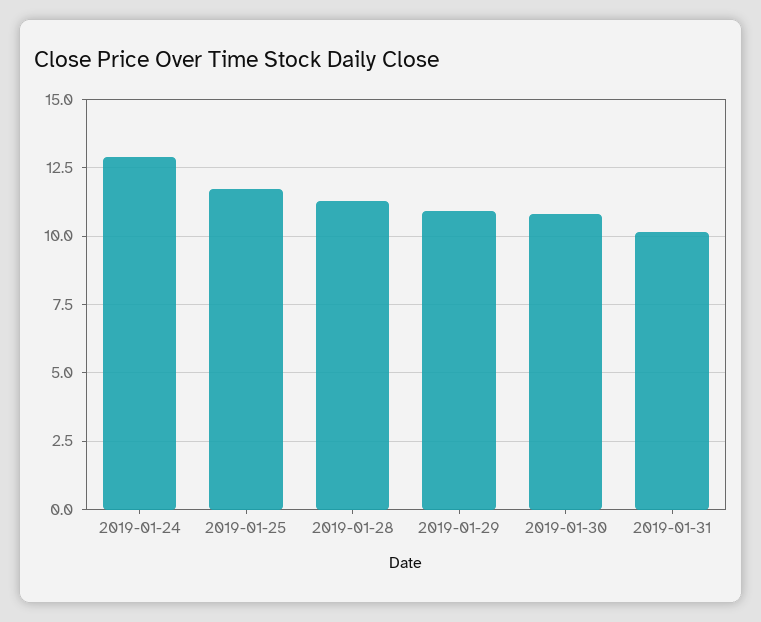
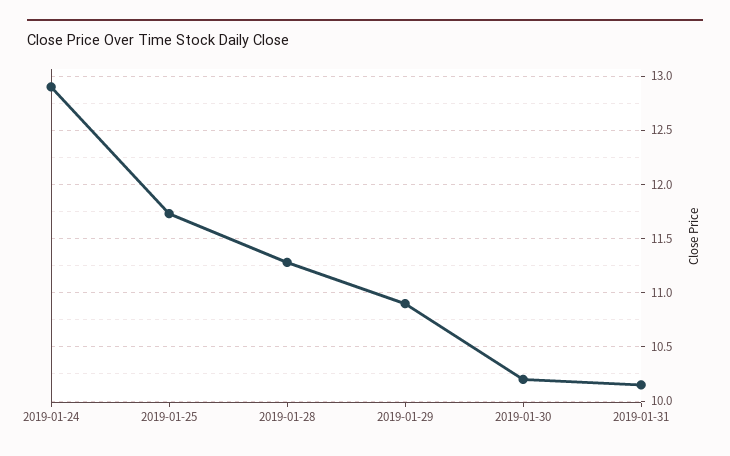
  {
    "2019-01-24": 12.9,
    "2019-01-25": 11.7,
    "2019-01-28": 11.3,
    "2019-01-29": 10.9,
-   "2019-01-30": 10.75,
+   "2019-01-30": 10.2,
    "2019-01-31": 10.2
  }

